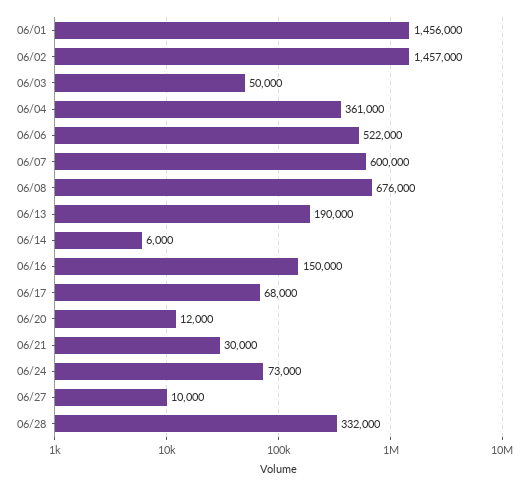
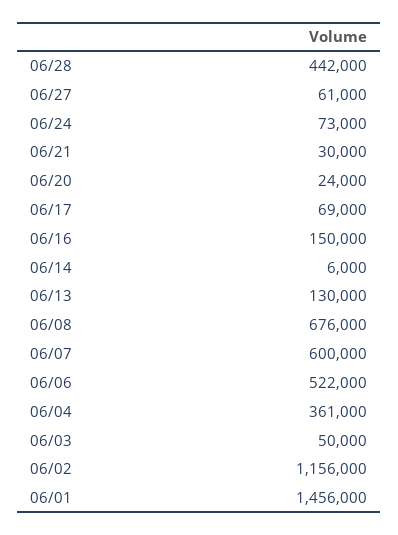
  {
    "06/01": 1456000,
-   "06/02": 1457000,
+   "06/02": 1156000,
    "06/03": 50000,
    "06/04": 361000,
    "06/06": 522000,
    "06/07": 600000,
    "06/08": 676000,
-   "06/13": 190000,
+   "06/13": 130000,
    "06/14": 6000,
    "06/16": 150000,
-   "06/17": 68000,
+   "06/17": 69000,
-   "06/20": 12000,
+   "06/20": 24000,
    "06/21": 30000,
    "06/24": 73000,
-   "06/27": 10000,
+   "06/27": 61000,
-   "06/28": 332000
+   "06/28": 442000
  }

